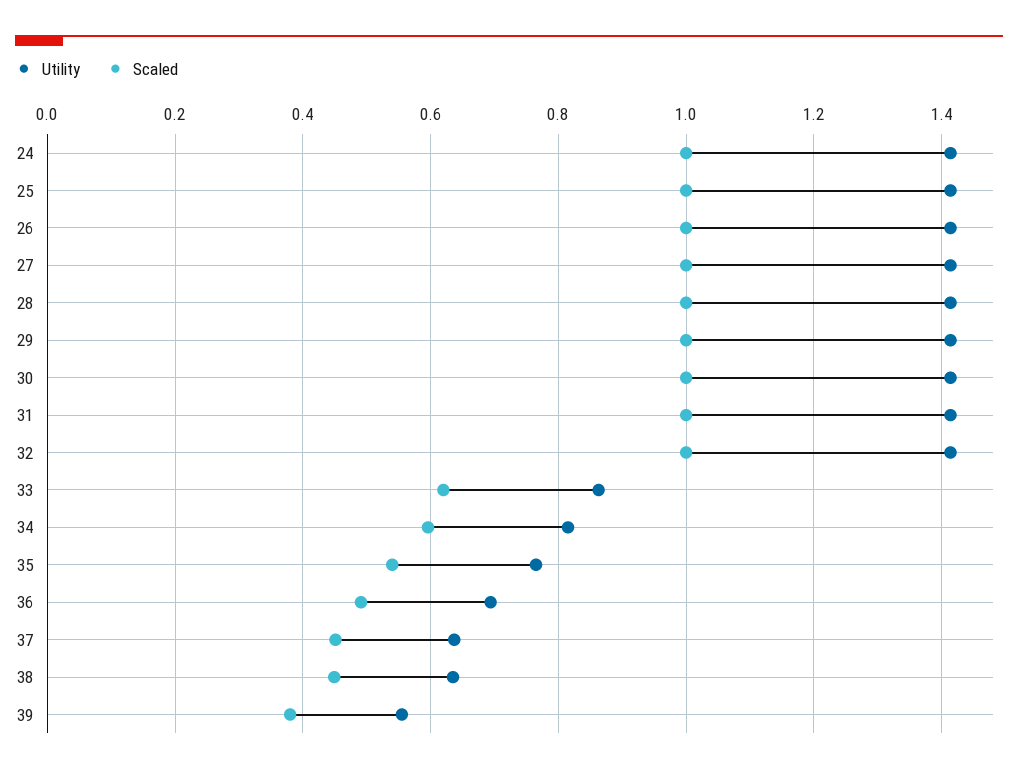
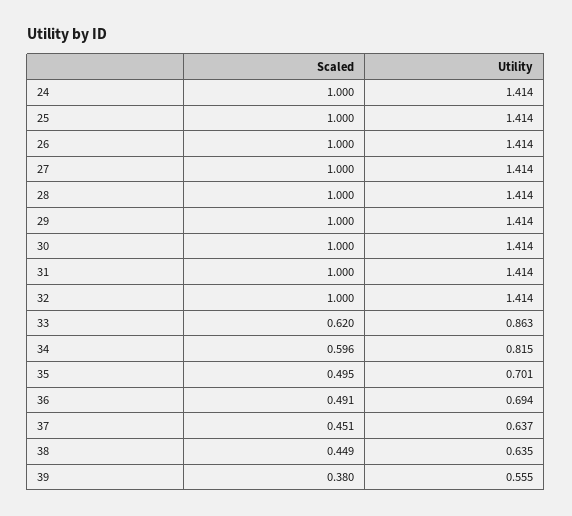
  {
    "Utility": {
      "24": 1.414,
      "25": 1.414,
      "26": 1.414,
      "27": 1.414,
      "28": 1.414,
      "29": 1.414,
      "30": 1.414,
      "31": 1.414,
      "32": 1.414,
      "33": 0.863,
      "34": 0.815,
-     "35": 0.76,
+     "35": 0.701,
      "36": 0.694,
      "37": 0.637,
      "38": 0.635,
      "39": 0.555
    },
    "Scaled": {
      "24": 1,
      "25": 1,
      "26": 1,
      "27": 1,
      "28": 1,
      "29": 1,
      "30": 1,
      "31": 1,
      "32": 1,
      "33": 0.62,
      "34": 0.596,
-     "35": 0.54,
+     "35": 0.495,
      "36": 0.491,
      "37": 0.451,
      "38": 0.449,
      "39": 0.38
    }
  }

